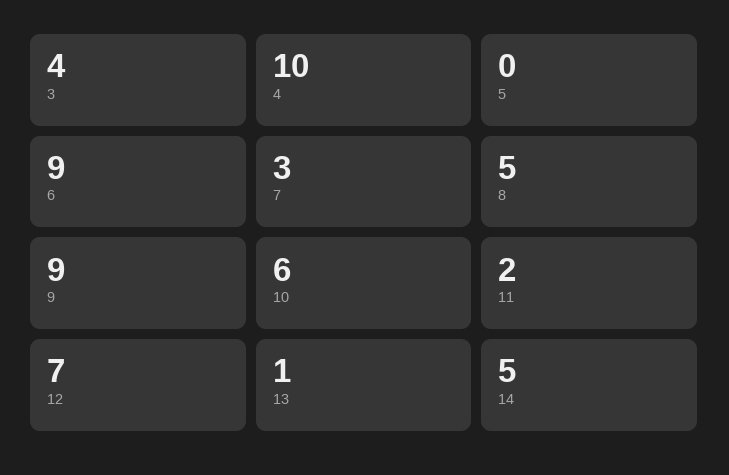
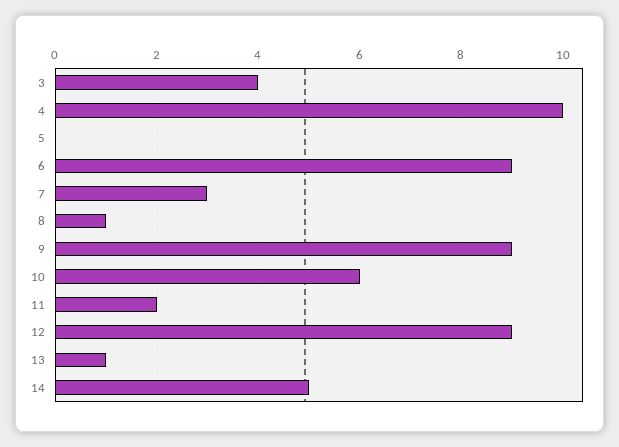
  {
    "3": 4,
    "4": 10,
    "5": 0,
    "6": 9,
    "7": 3,
-   "8": 5,
+   "8": 1,
    "9": 9,
    "10": 6,
    "11": 2,
-   "12": 7,
+   "12": 9,
    "13": 1,
    "14": 5
  }

